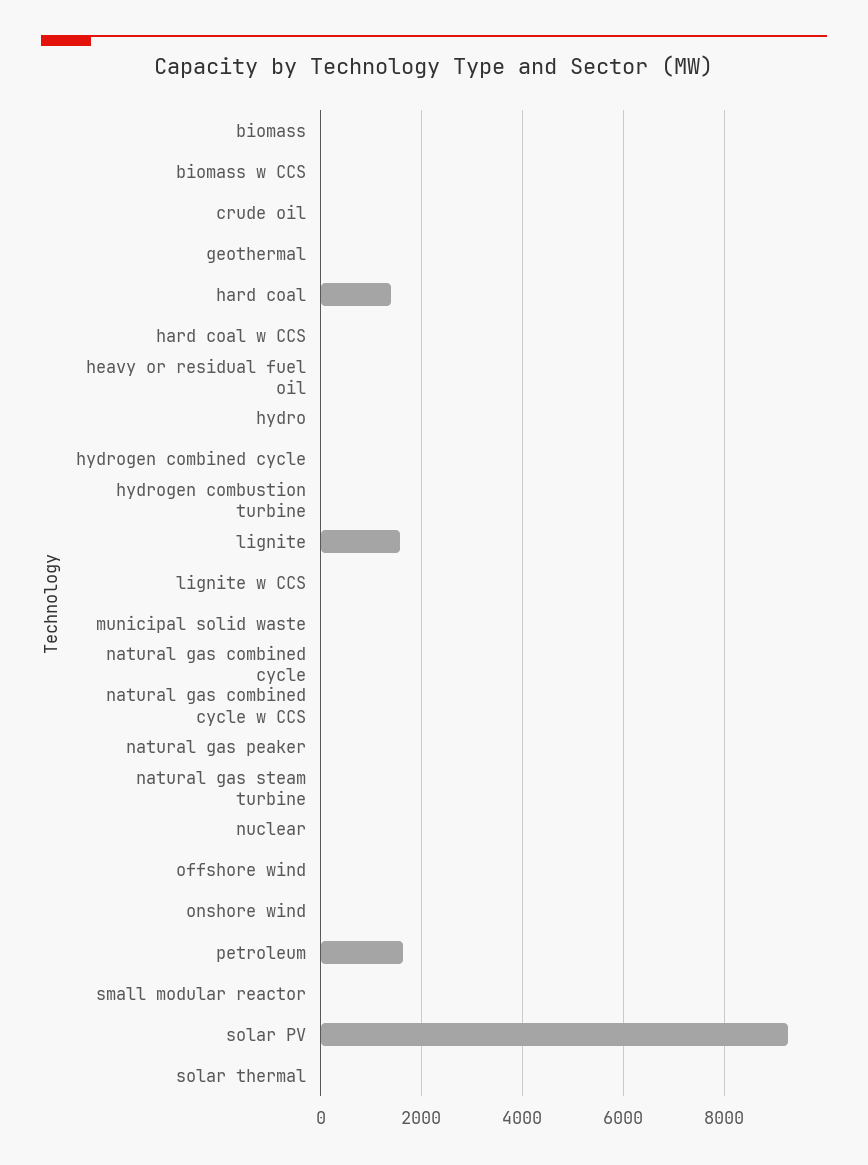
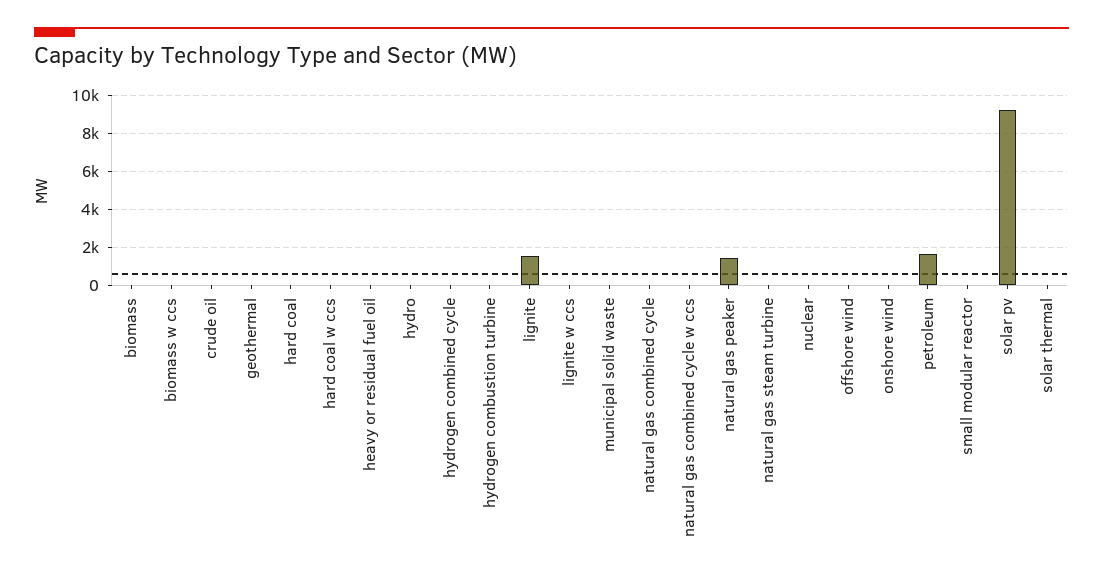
  {
    "biomass": 0,
    "biomass w CCS": 0,
    "crude oil": 0,
    "geothermal": 0,
-   "hard coal": 1400,
+   "hard coal": 0,
    "hard coal w CCS": 0,
    "heavy or residual fuel oil": 0,
    "hydro": 0,
    "hydrogen combined cycle": 0,
    "hydrogen combustion turbine": 0,
    "lignite": 1600,
    "lignite w CCS": 0,
    "municipal solid waste": 0,
    "natural gas combined cycle": 0,
    "natural gas combined cycle w CCS": 0,
-   "natural gas peaker": 0,
+   "natural gas peaker": 1500,
    "natural gas steam turbine": 0,
    "nuclear": 0,
    "offshore wind": 0,
    "onshore wind": 0,
    "petroleum": 1600,
    "small modular reactor": 0,
    "solar PV": 9200,
    "solar thermal": 0
  }

